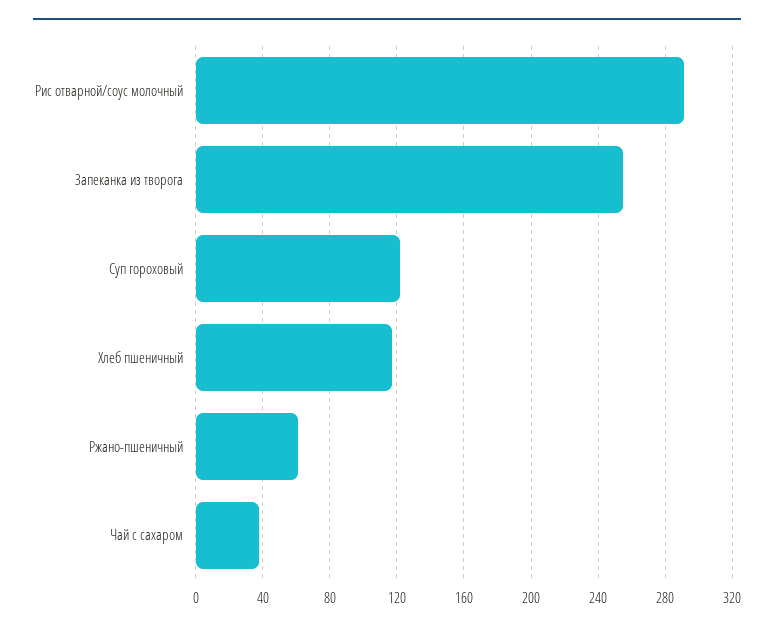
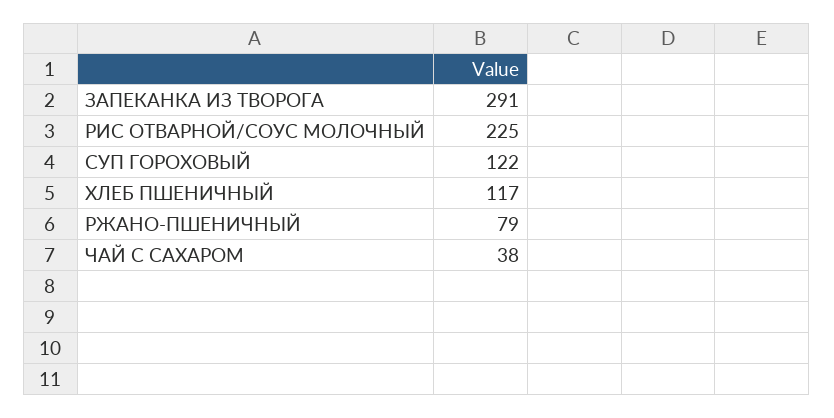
  {
-   "Рис отварной/соус молочный": 290,
+   "Рис отварной/соус молочный": 225,
-   "Запеканка из творога": 255,
+   "Запеканка из творога": 291,
    "Суп гороховый": 122,
    "Хлеб пшеничный": 117,
-   "Ржано-пшеничный": 60,
+   "Ржано-пшеничный": 79,
    "Чай с сахаром": 38
  }

